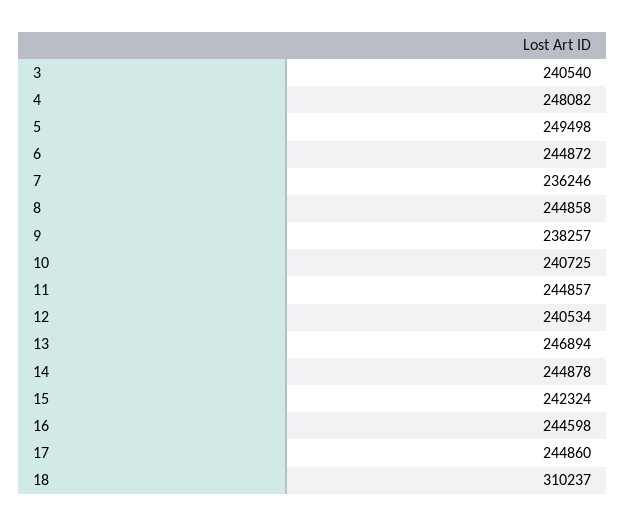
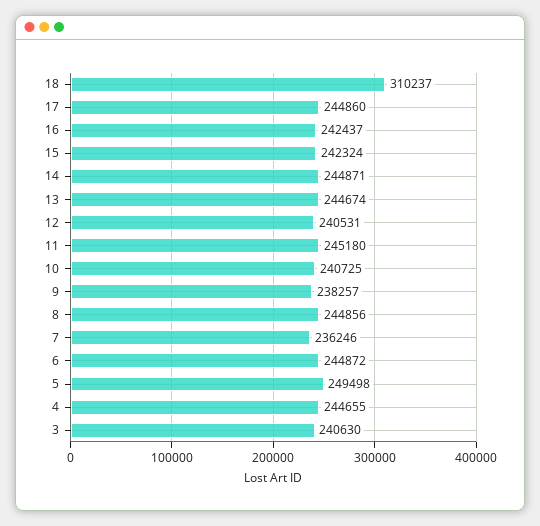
  {
-   "3": 240540,
+   "3": 240630,
-   "4": 248082,
+   "4": 244655,
    "5": 249498,
    "6": 244872,
    "7": 236246,
-   "8": 244858,
+   "8": 244856,
    "9": 238257,
    "10": 240725,
-   "11": 244857,
+   "11": 245180,
-   "12": 240534,
+   "12": 240531,
-   "13": 246894,
+   "13": 244674,
-   "14": 244878,
+   "14": 244871,
    "15": 242324,
-   "16": 244598,
+   "16": 242437,
    "17": 244860,
    "18": 310237
  }

